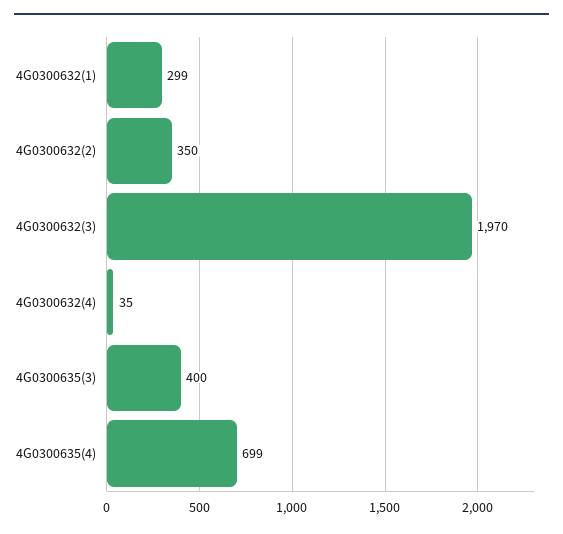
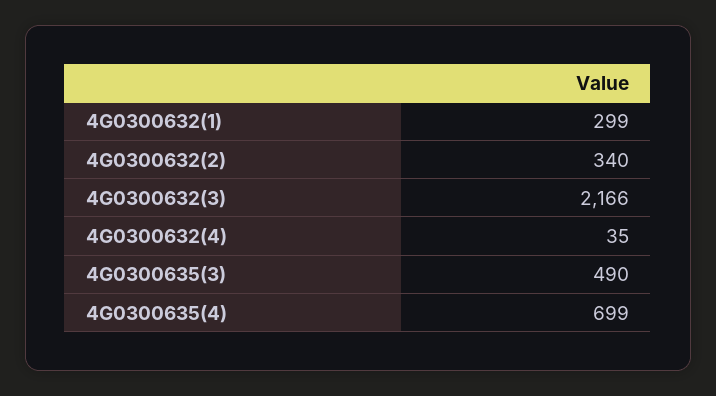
  {
    "4G0300632(1)": 299,
-   "4G0300632(2)": 350,
+   "4G0300632(2)": 340,
-   "4G0300632(3)": 1970,
+   "4G0300632(3)": 2166,
    "4G0300632(4)": 35,
-   "4G0300635(3)": 400,
+   "4G0300635(3)": 490,
    "4G0300635(4)": 699
  }

